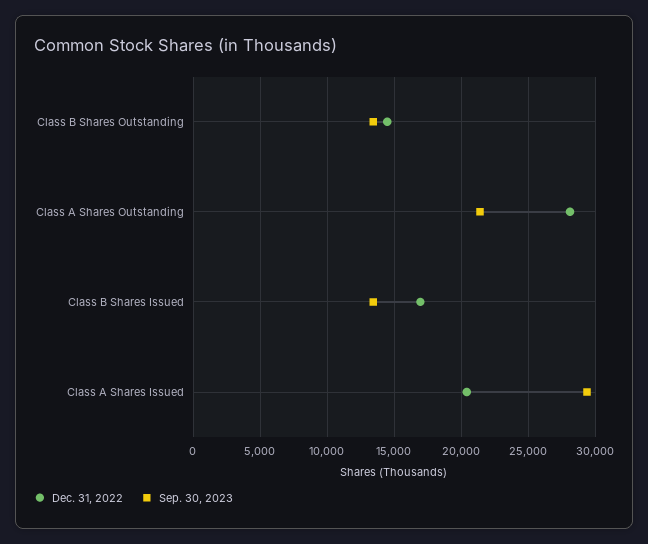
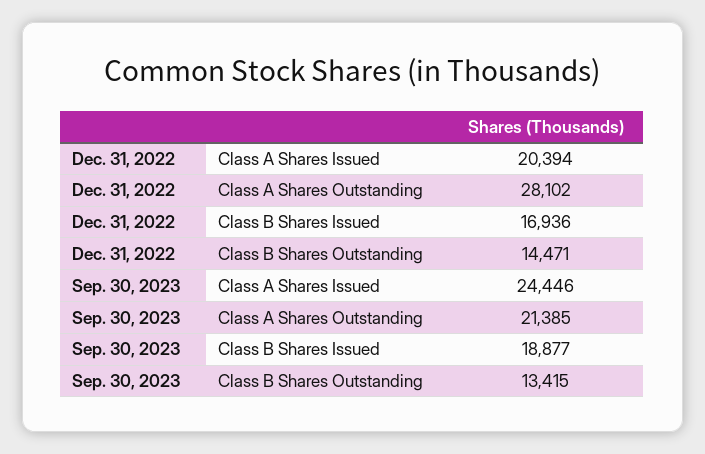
  {
    "Dec. 31, 2022": {
      "Class B Shares Outstanding": 14471,
      "Class A Shares Outstanding": 28102,
      "Class B Shares Issued": 16936,
      "Class A Shares Issued": 20394
    },
    "Sep. 30, 2023": {
      "Class B Shares Outstanding": 13415,
      "Class A Shares Outstanding": 21385,
-     "Class B Shares Issued": 13500,
+     "Class B Shares Issued": 18877,
-     "Class A Shares Issued": 29500
+     "Class A Shares Issued": 24446
    }
  }

